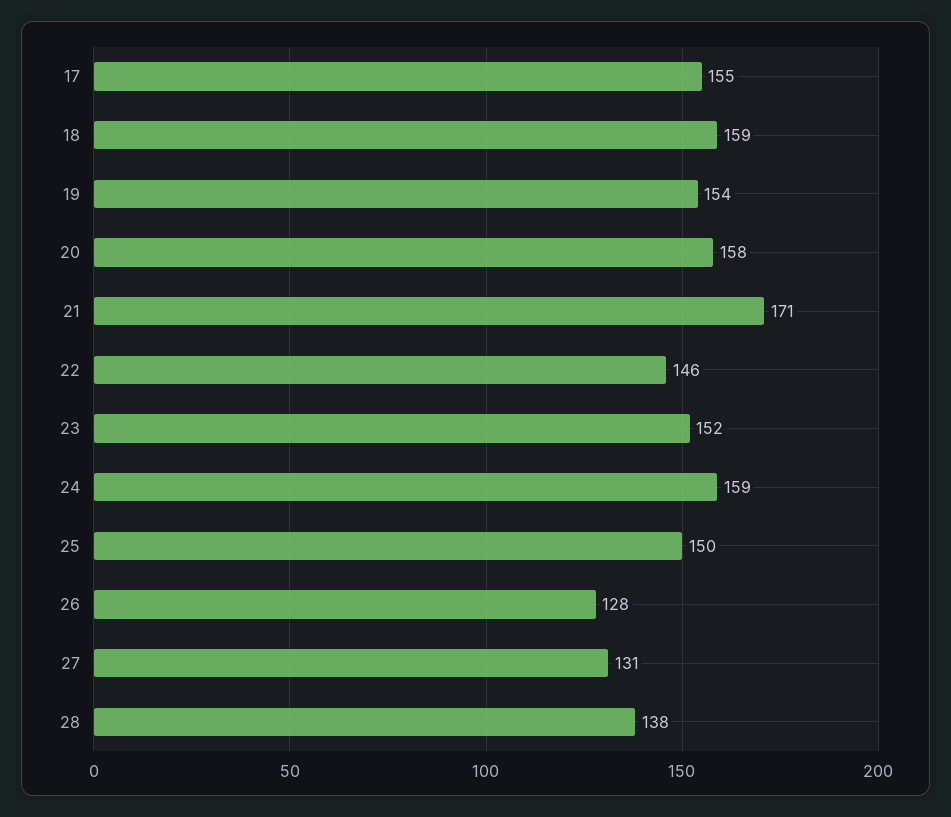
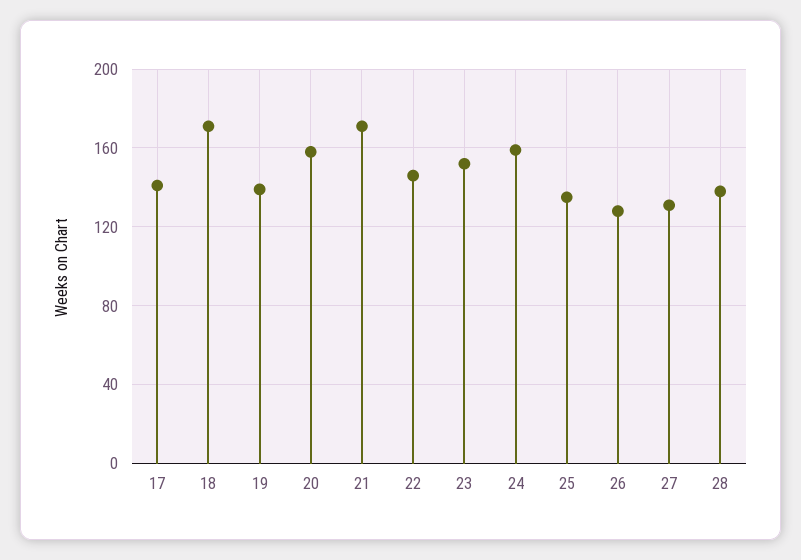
  {
-   "17": 155,
+   "17": 140,
-   "18": 159,
+   "18": 170,
-   "19": 154,
+   "19": 140,
    "20": 158,
    "21": 171,
    "22": 146,
    "23": 152,
    "24": 159,
-   "25": 150,
+   "25": 135,
    "26": 128,
    "27": 131,
    "28": 138
  }

